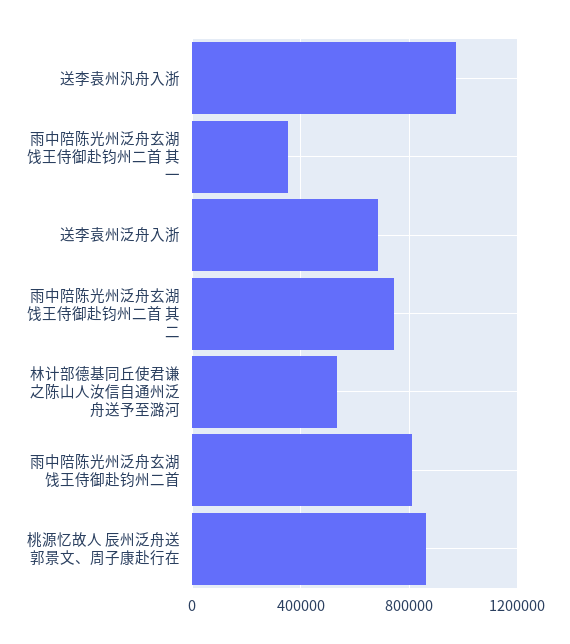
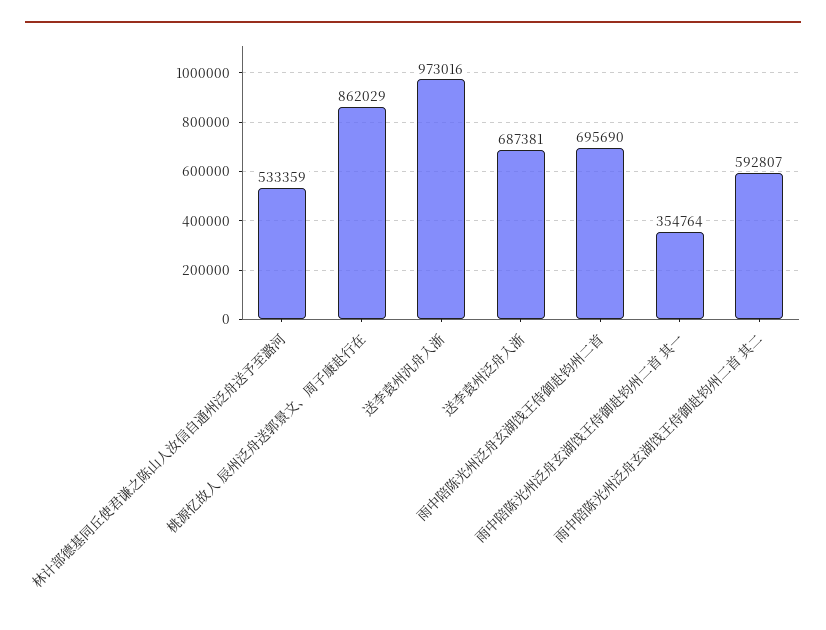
  {
    "送李袁州汎舟入浙": 973016,
    "雨中陪陈光州泛舟玄湖饯王侍御赴钧州二首 其一": 354764,
    "送李袁州泛舟入浙": 687381,
-   "雨中陪陈光州泛舟玄湖饯王侍御赴钧州二首 其二": 750000,
+   "雨中陪陈光州泛舟玄湖饯王侍御赴钧州二首 其二": 592807,
    "林计部德基同丘使君谦之陈山人汝信自通州泛舟送予至潞河": 533359,
-   "雨中陪陈光州泛舟玄湖饯王侍御赴钧州二首": 800000,
+   "雨中陪陈光州泛舟玄湖饯王侍御赴钧州二首": 695690,
    "桃源忆故人 辰州泛舟送郭景文、周子康赴行在": 862029
  }

